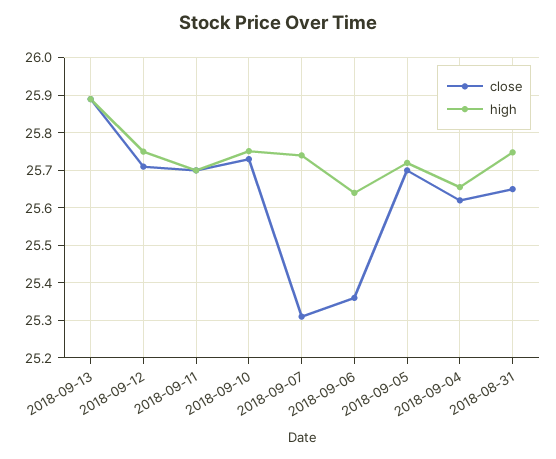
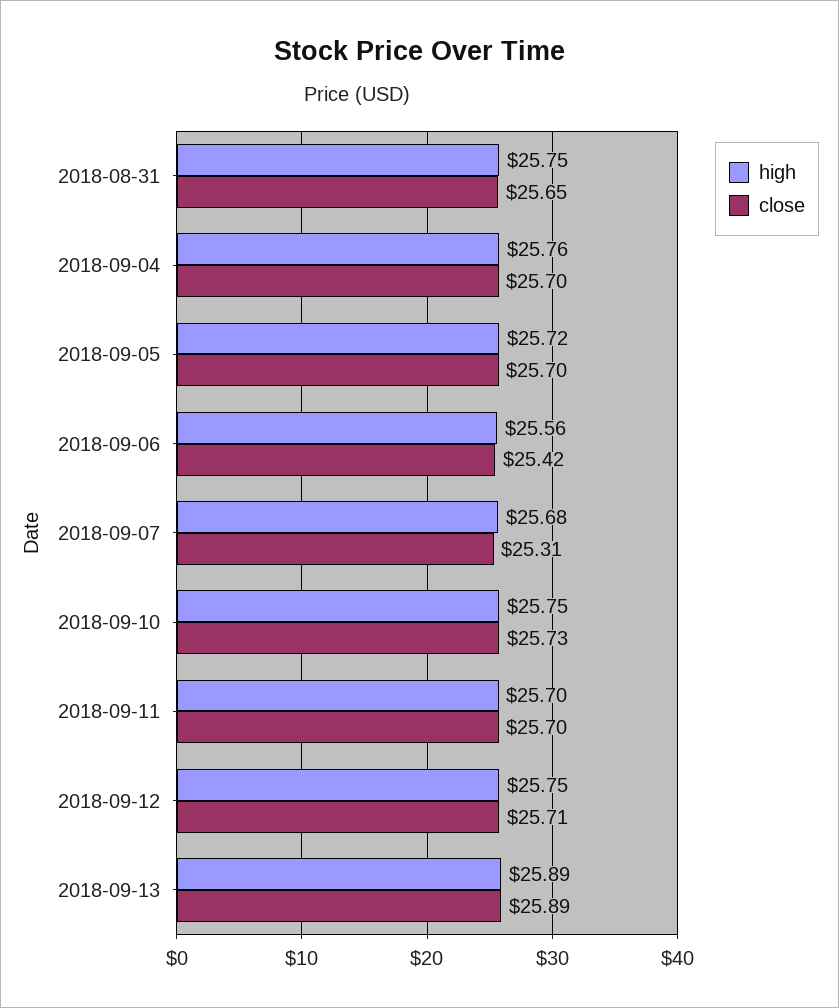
  {
    "close": {
      "2018-09-13": 25.89,
      "2018-09-12": 25.71,
      "2018-09-11": 25.7,
      "2018-09-10": 25.73,
      "2018-09-07": 25.31,
-     "2018-09-06": 25.36,
+     "2018-09-06": 25.42,
      "2018-09-05": 25.7,
-     "2018-09-04": 25.62,
+     "2018-09-04": 25.7,
      "2018-08-31": 25.65
    },
    "high": {
      "2018-09-13": 25.89,
      "2018-09-12": 25.75,
      "2018-09-11": 25.7,
      "2018-09-10": 25.75,
-     "2018-09-07": 25.74,
+     "2018-09-07": 25.68,
-     "2018-09-06": 25.64,
+     "2018-09-06": 25.56,
      "2018-09-05": 25.72,
-     "2018-09-04": 25.66,
+     "2018-09-04": 25.76,
      "2018-08-31": 25.75
    }
  }

